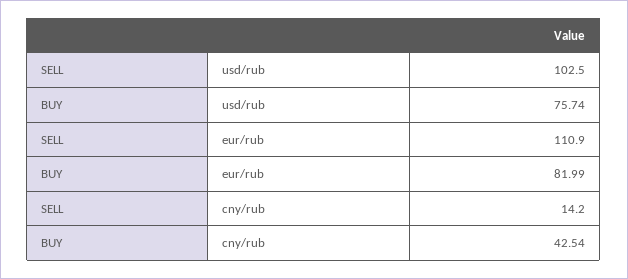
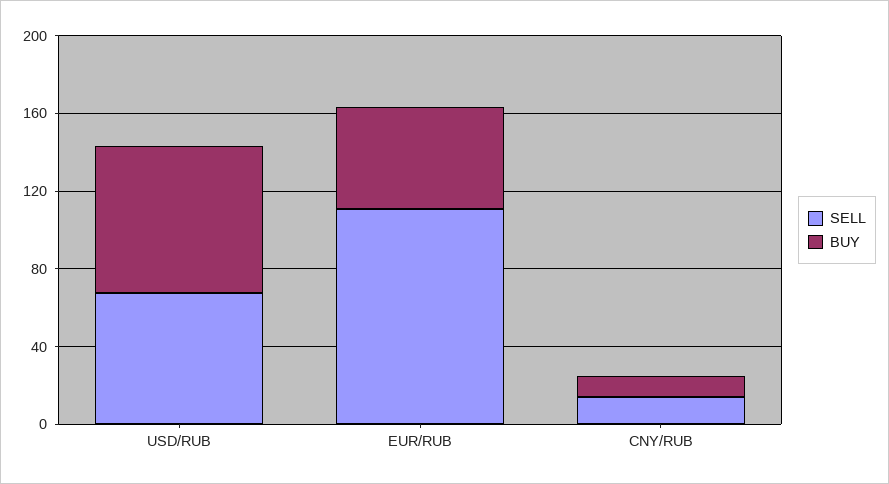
  {
    "SELL": {
-     "usd/rub": 102.5,
+     "usd/rub": 70,
      "eur/rub": 110.9,
      "cny/rub": 14.2
    },
    "BUY": {
      "usd/rub": 75.74,
-     "eur/rub": 81.99,
+     "eur/rub": 50,
-     "cny/rub": 42.54
+     "cny/rub": 10
    }
  }

